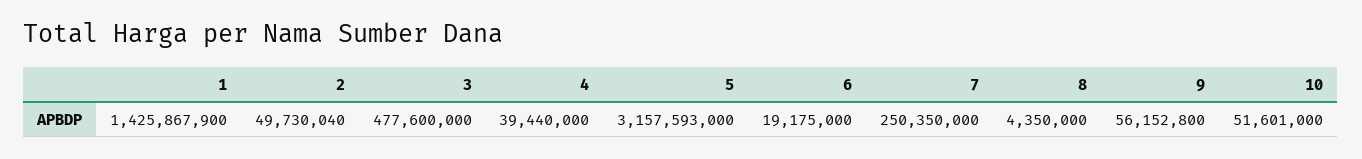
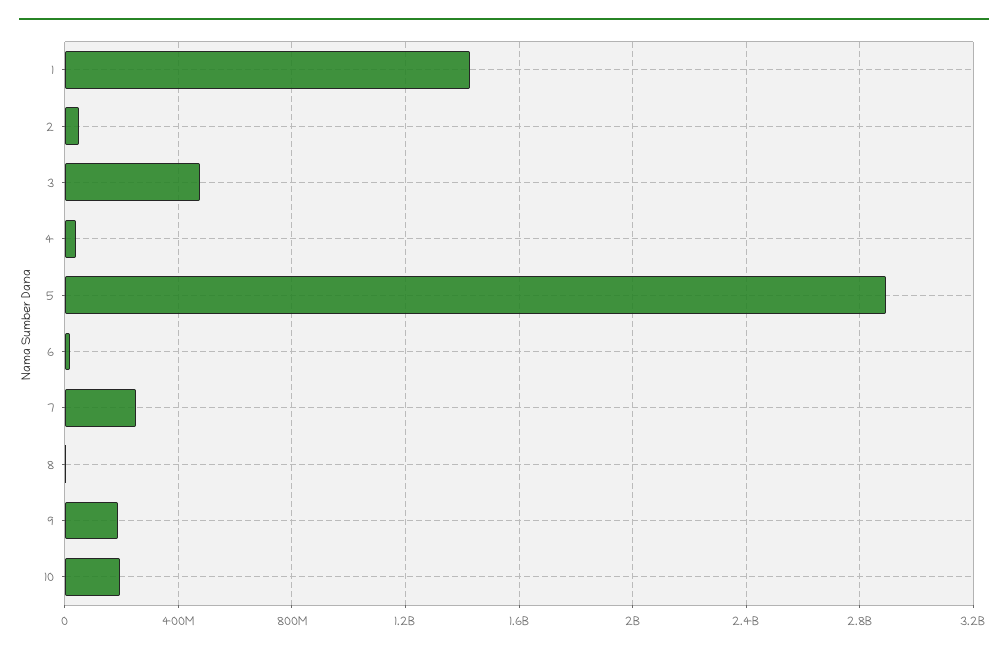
  {
    "1": 1425867900,
    "2": 49730040,
    "3": 477600000,
    "4": 39440000,
-   "5": 3157593000,
+   "5": 2900000000,
    "6": 19175000,
    "7": 250350000,
    "8": 4350000,
-   "9": 56152800,
+   "9": 200000000,
-   "10": 51601000
+   "10": 200000000
  }

